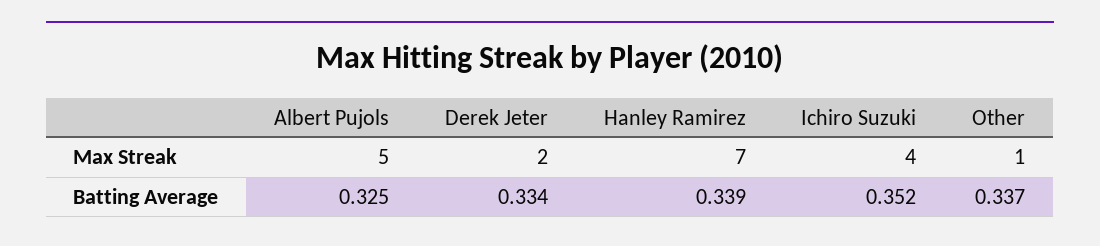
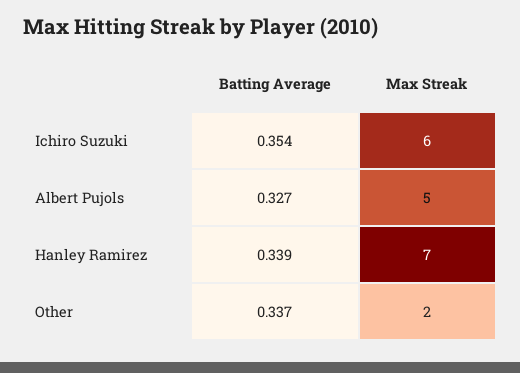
  {
    "Albert Pujols": {
      "Max Streak": 5,
-     "Batting Average": 0.325
+     "Batting Average": 0.327
    },
-   "Derek Jeter": {
-     "Max Streak": 2,
-     "Batting Average": 0.334
-   },
    "Hanley Ramirez": {
      "Max Streak": 7,
      "Batting Average": 0.339
    },
    "Ichiro Suzuki": {
-     "Max Streak": 4,
+     "Max Streak": 6,
-     "Batting Average": 0.352
+     "Batting Average": 0.354
    },
    "Other": {
-     "Max Streak": 1,
+     "Max Streak": 2,
      "Batting Average": 0.337
    }
  }

